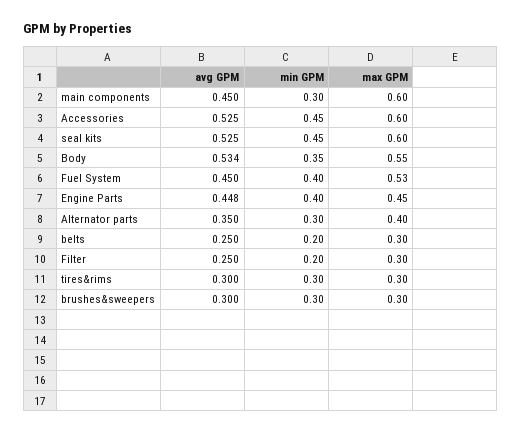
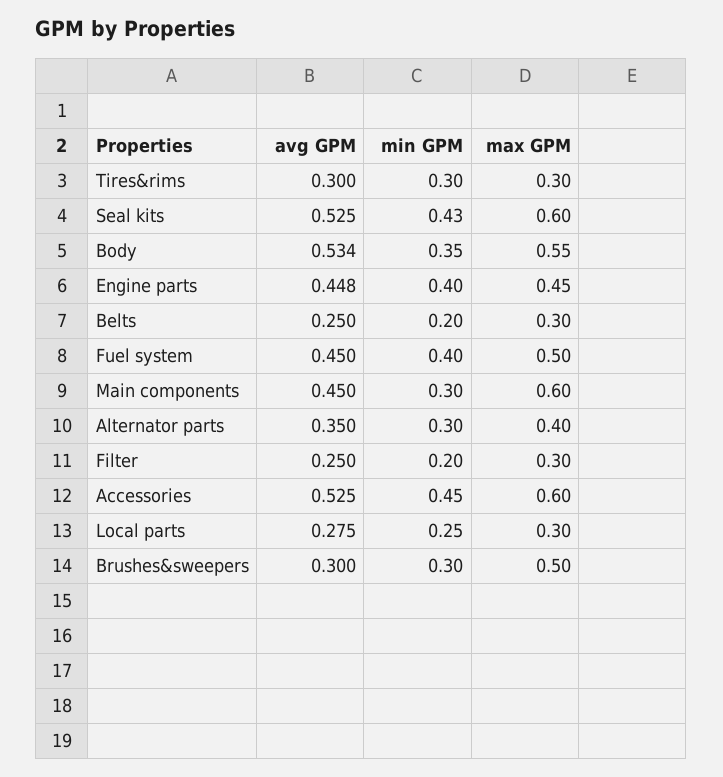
  {
    "avg GPM": {
      "main components": 0.45,
      "Accessories": 0.525,
      "seal kits": 0.525,
      "Body": 0.534,
      "Fuel System": 0.45,
      "Engine Parts": 0.448,
      "Alternator parts": 0.35,
      "belts": 0.25,
      "Filter": 0.25,
      "tires&rims": 0.3,
-     "brushes&sweepers": 0.3
+     "brushes&sweepers": 0.3,
+     "Local parts": 0.275
    },
    "min GPM": {
      "main components": 0.3,
      "Accessories": 0.45,
-     "seal kits": 0.45,
+     "seal kits": 0.43,
      "Body": 0.35,
      "Fuel System": 0.4,
      "Engine Parts": 0.4,
      "Alternator parts": 0.3,
      "belts": 0.2,
      "Filter": 0.2,
      "tires&rims": 0.3,
-     "brushes&sweepers": 0.3
+     "brushes&sweepers": 0.3,
+     "Local parts": 0.25
    },
    "max GPM": {
      "main components": 0.6,
      "Accessories": 0.6,
      "seal kits": 0.6,
      "Body": 0.55,
-     "Fuel System": 0.53,
+     "Fuel System": 0.5,
      "Engine Parts": 0.45,
      "Alternator parts": 0.4,
      "belts": 0.3,
      "Filter": 0.3,
      "tires&rims": 0.3,
-     "brushes&sweepers": 0.3
+     "brushes&sweepers": 0.5,
+     "Local parts": 0.3
    }
  }

